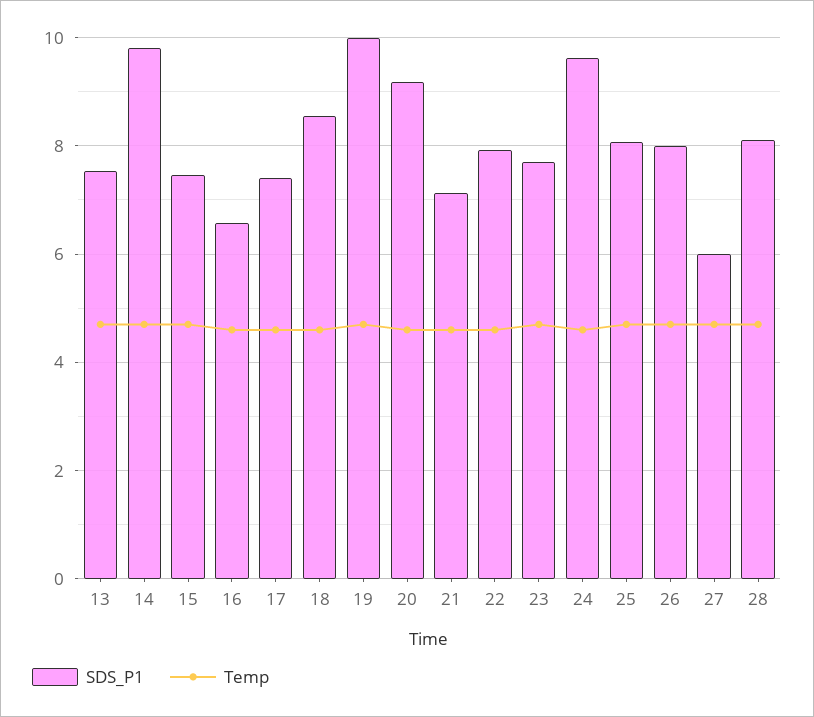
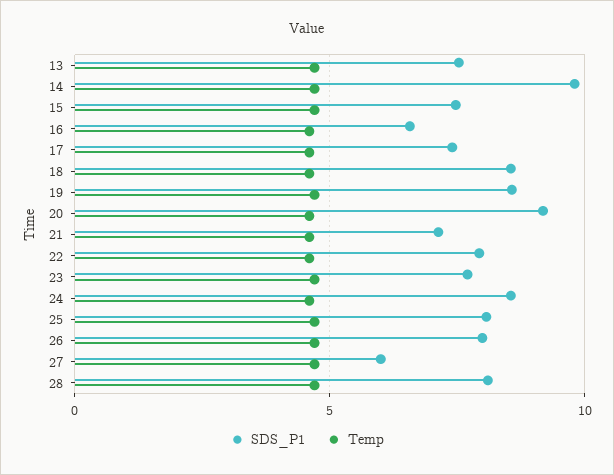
  {
    "SDS_P1": {
      "13": 7.6,
      "14": 9.8,
      "15": 7.4,
      "16": 6.6,
      "17": 7.4,
      "18": 8.6,
-     "19": 10,
+     "19": 8.5,
      "20": 9.2,
      "21": 7.2,
      "22": 8,
      "23": 7.8,
-     "24": 9.6,
+     "24": 8.5,
      "25": 8,
      "26": 8,
      "27": 6,
      "28": 8.2
    },
    "Temp": {
      "13": 4.8,
      "14": 4.8,
      "15": 4.8,
      "16": 4.6,
      "17": 4.6,
      "18": 4.6,
      "19": 4.8,
      "20": 4.6,
      "21": 4.6,
      "22": 4.6,
      "23": 4.8,
      "24": 4.6,
      "25": 4.8,
      "26": 4.8,
      "27": 4.8,
      "28": 4.8
    }
  }

